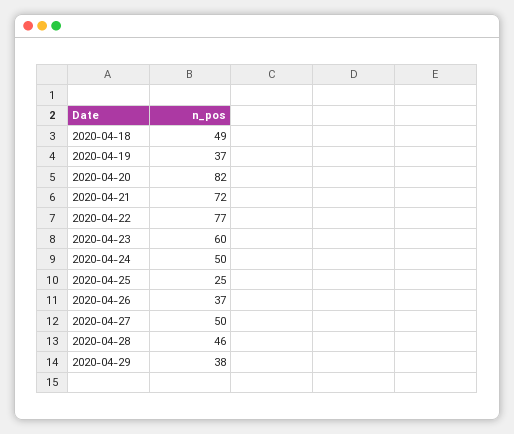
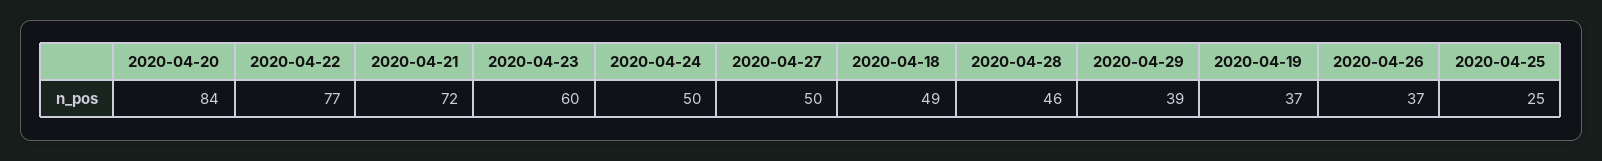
  {
    "2020-04-18": 49,
    "2020-04-19": 37,
-   "2020-04-20": 82,
+   "2020-04-20": 84,
    "2020-04-21": 72,
    "2020-04-22": 77,
    "2020-04-23": 60,
    "2020-04-24": 50,
    "2020-04-25": 25,
    "2020-04-26": 37,
    "2020-04-27": 50,
    "2020-04-28": 46,
-   "2020-04-29": 38
+   "2020-04-29": 39
  }

